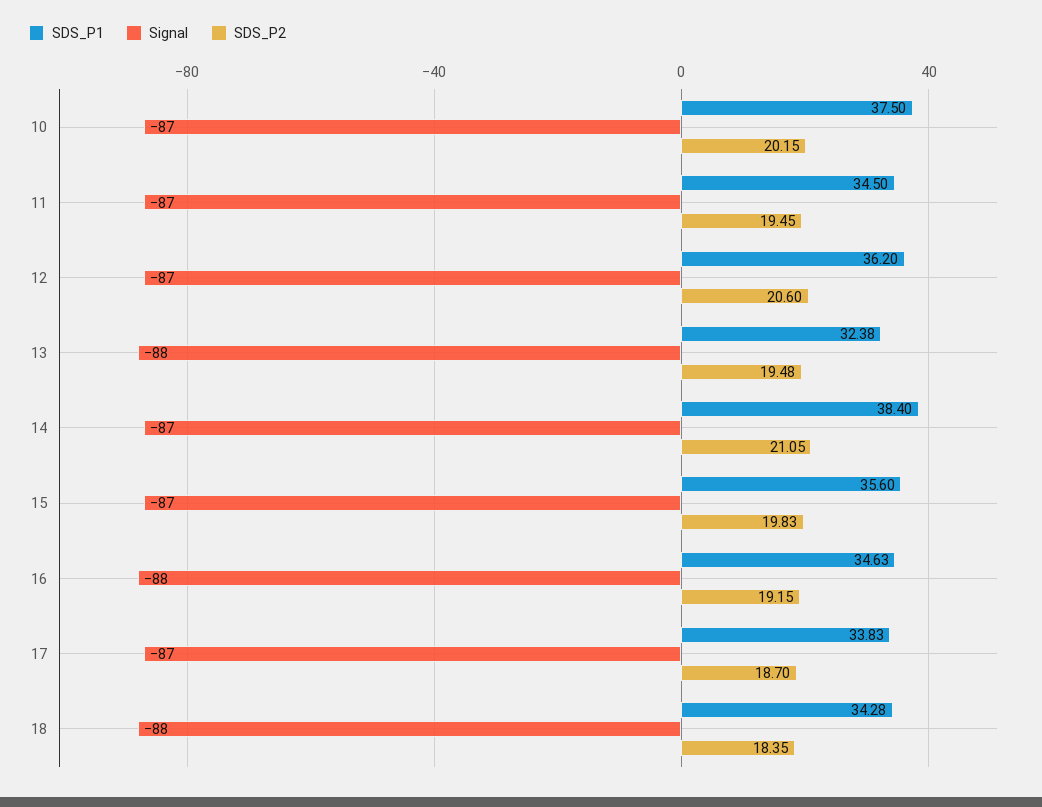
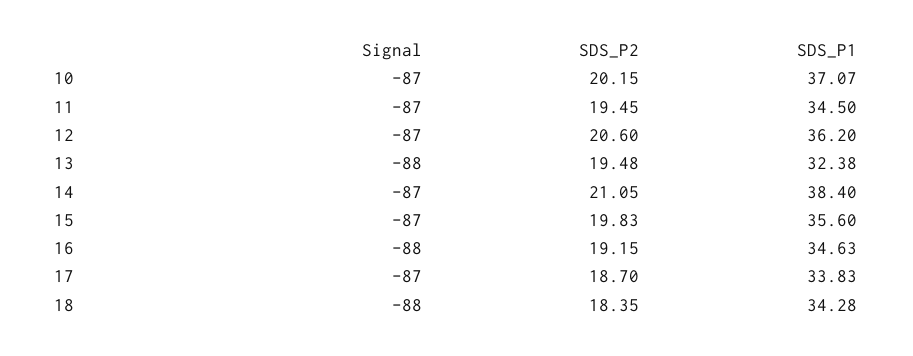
  {
    "SDS_P1": {
-     "10": 37.5,
+     "10": 37.07,
      "11": 34.5,
      "12": 36.2,
      "13": 32.38,
      "14": 38.4,
      "15": 35.6,
      "16": 34.63,
      "17": 33.83,
      "18": 34.28
    },
    "Signal": {
      "10": -87,
      "11": -87,
      "12": -87,
      "13": -88,
      "14": -87,
      "15": -87,
      "16": -88,
      "17": -87,
      "18": -88
    },
    "SDS_P2": {
      "10": 20.15,
      "11": 19.45,
      "12": 20.6,
      "13": 19.48,
      "14": 21.05,
      "15": 19.83,
      "16": 19.15,
      "17": 18.7,
      "18": 18.35
    }
  }

